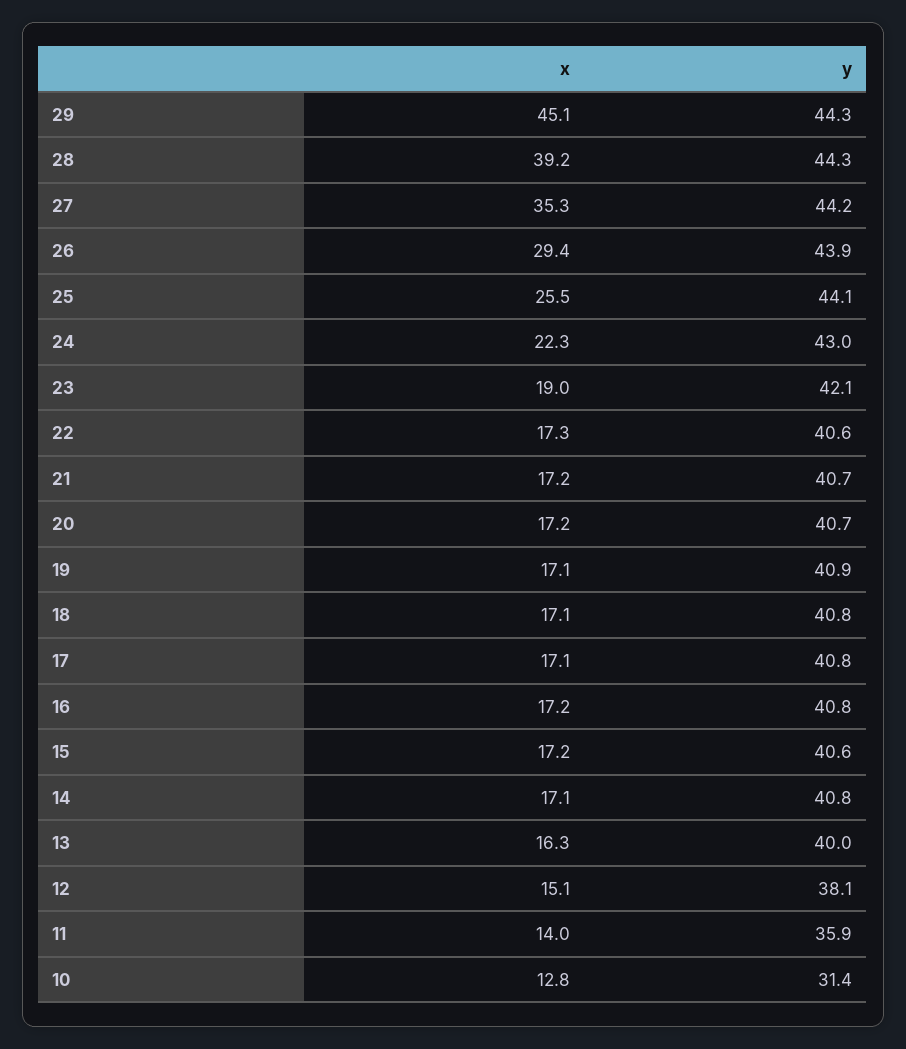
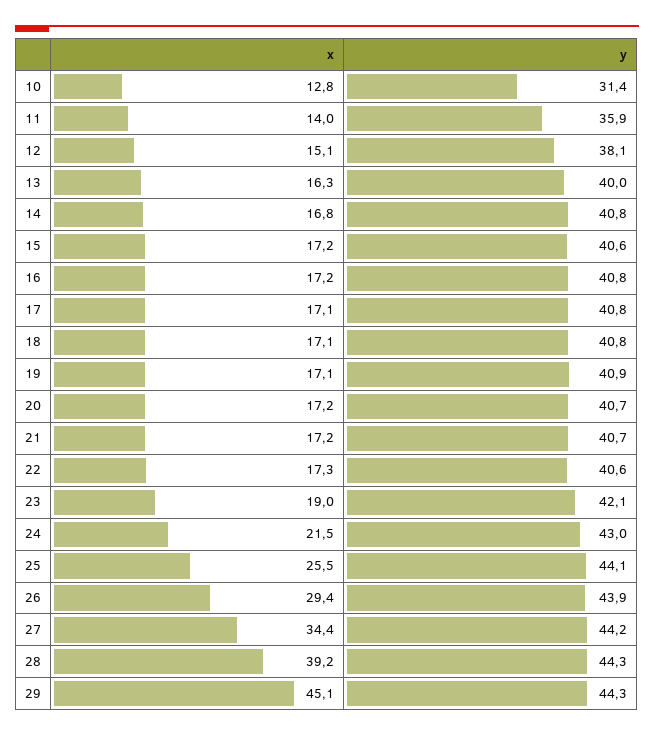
  {
    "x": {
      "29": 45.1,
      "28": 39.2,
-     "27": 35.3,
+     "27": 34.4,
      "26": 29.4,
      "25": 25.5,
-     "24": 22.3,
+     "24": 21.5,
      "23": 19,
      "22": 17.3,
      "21": 17.2,
      "20": 17.2,
      "19": 17.1,
      "18": 17.1,
      "17": 17.1,
      "16": 17.2,
      "15": 17.2,
-     "14": 17.1,
+     "14": 16.8,
      "13": 16.3,
      "12": 15.1,
      "11": 14,
      "10": 12.8
    },
    "y": {
      "29": 44.3,
      "28": 44.3,
      "27": 44.2,
      "26": 43.9,
      "25": 44.1,
      "24": 43,
      "23": 42.1,
      "22": 40.6,
      "21": 40.7,
      "20": 40.7,
      "19": 40.9,
      "18": 40.8,
      "17": 40.8,
      "16": 40.8,
      "15": 40.6,
      "14": 40.8,
      "13": 40,
      "12": 38.1,
      "11": 35.9,
      "10": 31.4
    }
  }

